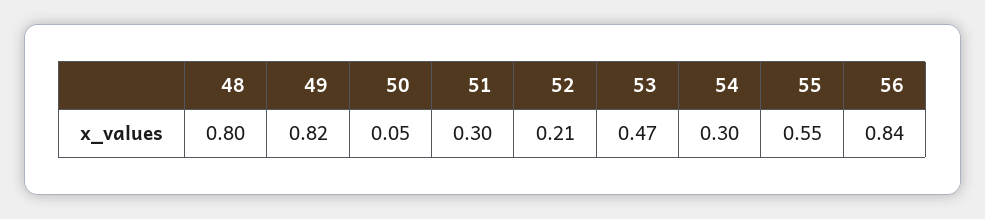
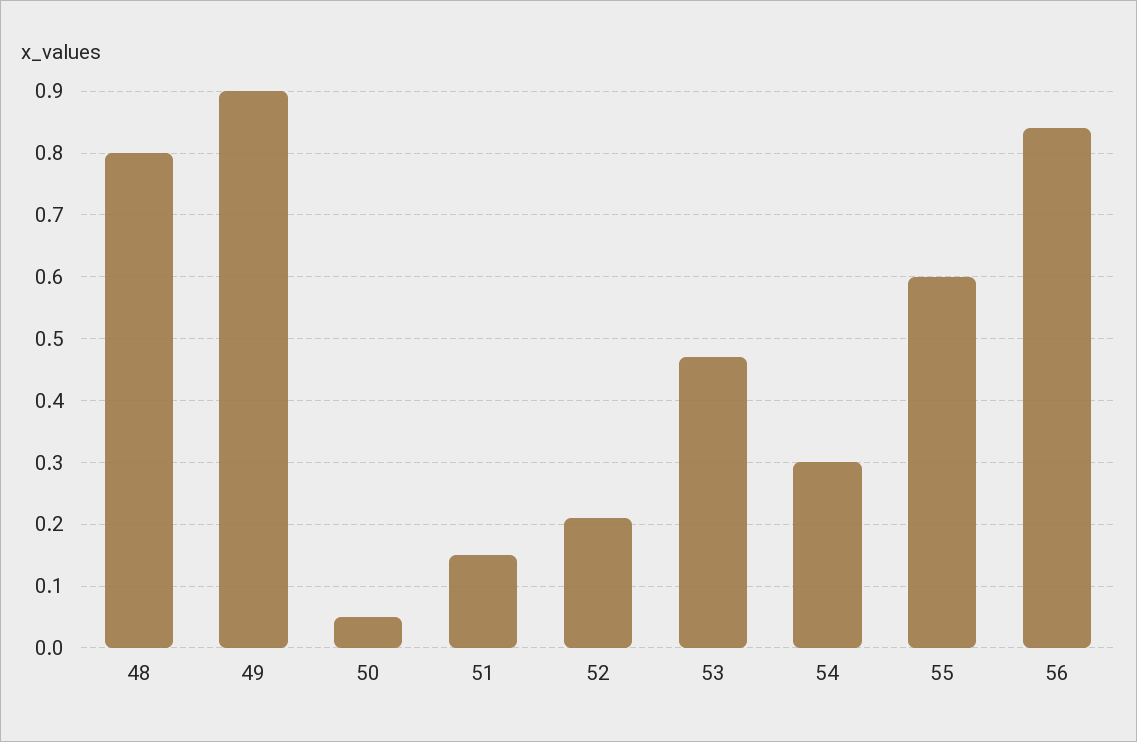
  {
    "48": 0.8,
-   "49": 0.82,
+   "49": 0.9,
    "50": 0.05,
-   "51": 0.3,
+   "51": 0.15,
    "52": 0.21,
    "53": 0.47,
    "54": 0.3,
-   "55": 0.55,
+   "55": 0.6,
    "56": 0.84
  }

